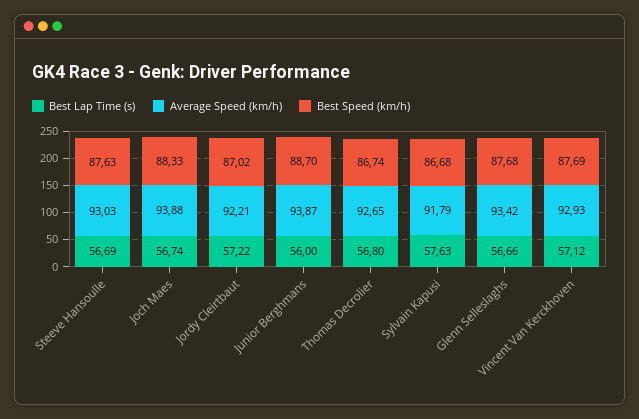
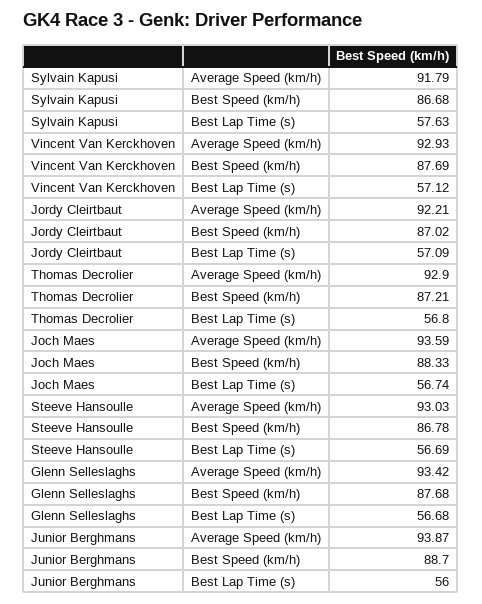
  {
    "Best Lap Time (s)": {
      "Steeve Hansoulle": 56.69,
      "Joch Maes": 56.74,
-     "Jordy Cleirtbaut": 57.22,
+     "Jordy Cleirtbaut": 57.09,
      "Junior Berghmans": 56,
      "Thomas Decrolier": 56.8,
      "Sylvain Kapusi": 57.63,
-     "Glenn Selleslaghs": 56.66,
+     "Glenn Selleslaghs": 56.68,
      "Vincent Van Kerckhoven": 57.12
    },
    "Average Speed (km/h)": {
      "Steeve Hansoulle": 93.03,
-     "Joch Maes": 93.88,
+     "Joch Maes": 93.59,
      "Jordy Cleirtbaut": 92.21,
      "Junior Berghmans": 93.87,
-     "Thomas Decrolier": 92.65,
+     "Thomas Decrolier": 92.9,
      "Sylvain Kapusi": 91.79,
      "Glenn Selleslaghs": 93.42,
      "Vincent Van Kerckhoven": 92.93
    },
    "Best Speed (km/h)": {
-     "Steeve Hansoulle": 87.63,
+     "Steeve Hansoulle": 86.78,
      "Joch Maes": 88.33,
      "Jordy Cleirtbaut": 87.02,
      "Junior Berghmans": 88.7,
-     "Thomas Decrolier": 86.74,
+     "Thomas Decrolier": 87.21,
      "Sylvain Kapusi": 86.68,
      "Glenn Selleslaghs": 87.68,
      "Vincent Van Kerckhoven": 87.69
    }
  }

